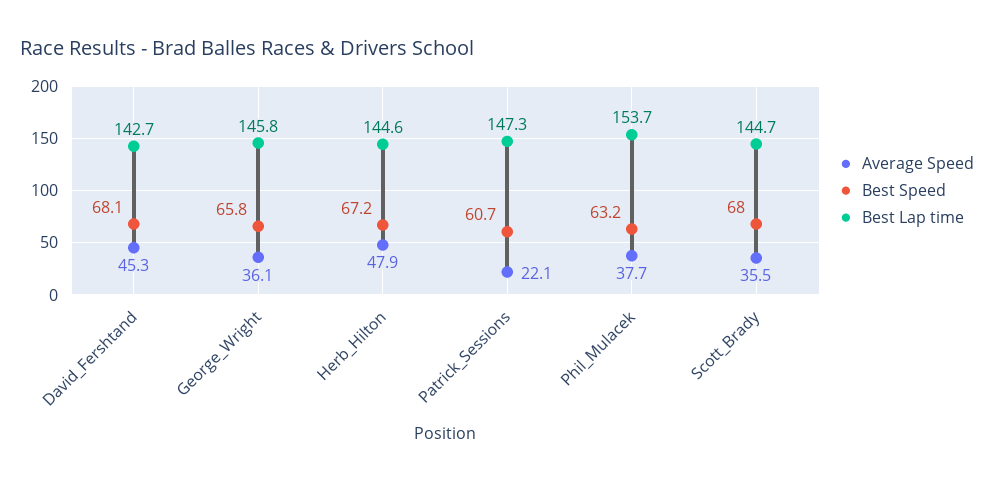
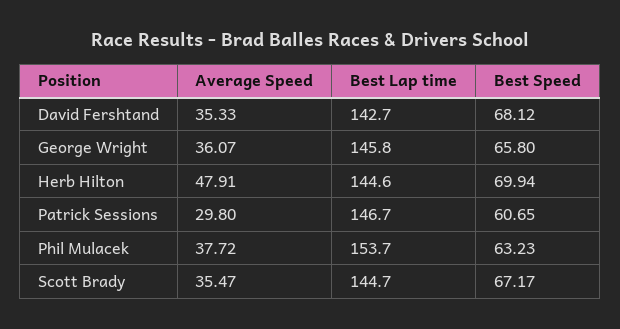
  {
    "Average Speed": {
-     "David_Fershtand": 45.3,
+     "David_Fershtand": 35.33,
      "George_Wright": 36.07,
      "Herb_Hilton": 47.91,
-     "Patrick_Sessions": 22.1,
+     "Patrick_Sessions": 29.8,
      "Phil_Mulacek": 37.72,
      "Scott_Brady": 35.47
    },
    "Best Speed": {
      "David_Fershtand": 68.12,
      "George_Wright": 65.8,
-     "Herb_Hilton": 67.2,
+     "Herb_Hilton": 69.94,
      "Patrick_Sessions": 60.65,
      "Phil_Mulacek": 63.23,
-     "Scott_Brady": 68
+     "Scott_Brady": 67.17
    },
    "Best Lap time": {
      "David_Fershtand": 142.7,
      "George_Wright": 145.8,
      "Herb_Hilton": 144.6,
-     "Patrick_Sessions": 147.3,
+     "Patrick_Sessions": 146.7,
      "Phil_Mulacek": 153.7,
      "Scott_Brady": 144.7
    }
  }

